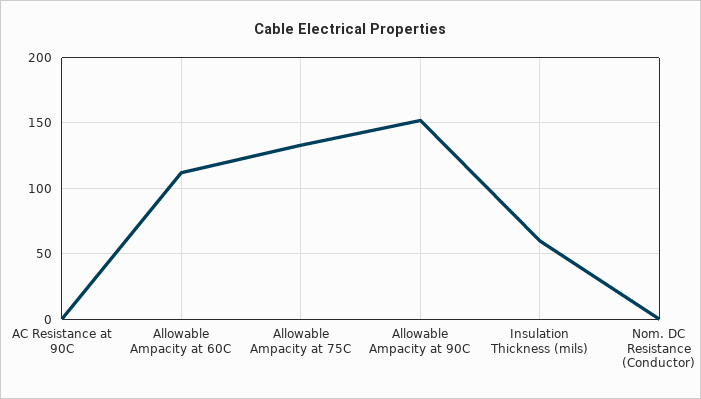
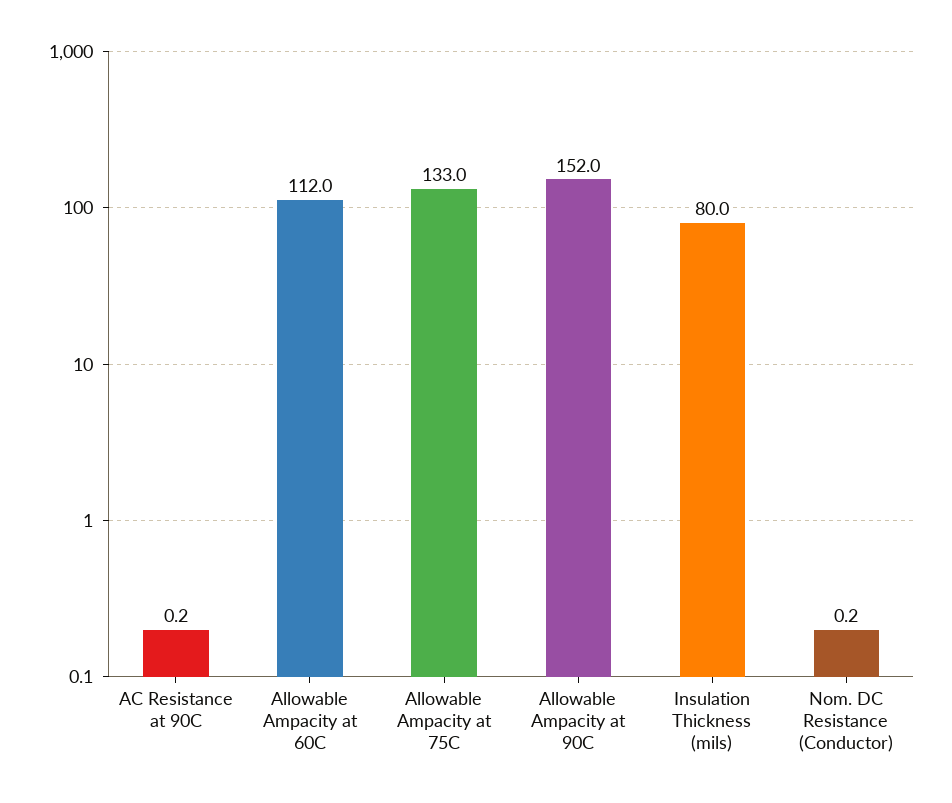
  {
    "AC Resistance at 90C": 0.2,
    "Allowable Ampacity at 60C": 112,
    "Allowable Ampacity at 75C": 133,
    "Allowable Ampacity at 90C": 152,
-   "Insulation Thickness (mils)": 60,
+   "Insulation Thickness (mils)": 80,
    "Nom. DC Resistance (Conductor)": 0.2
  }

